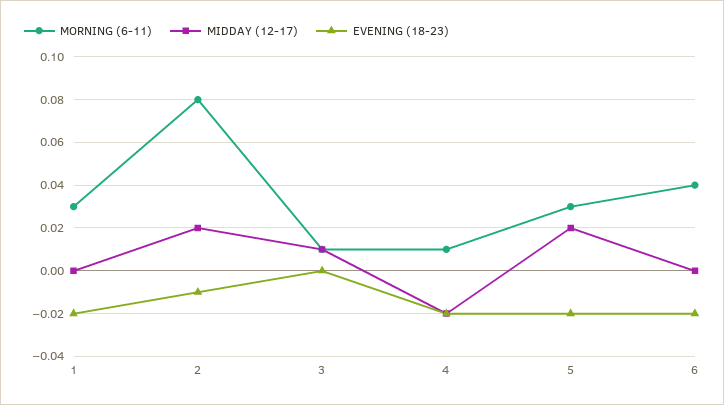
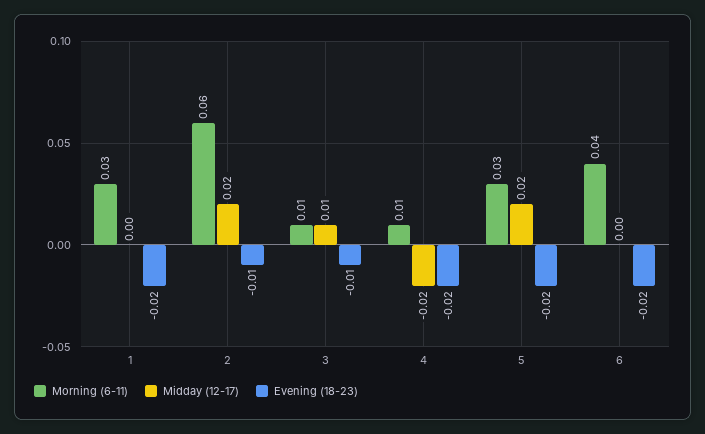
  {
    "MORNING (6-11)": {
      "1": 0.03,
-     "2": 0.08,
+     "2": 0.06,
      "3": 0.01,
      "4": 0.01,
      "5": 0.03,
      "6": 0.04
    },
    "MIDDAY (12-17)": {
      "1": 0,
      "2": 0.02,
      "3": 0.01,
      "4": -0.02,
      "5": 0.02,
      "6": 0
    },
    "EVENING (18-23)": {
      "1": -0.02,
      "2": -0.01,
-     "3": 0,
+     "3": -0.01,
      "4": -0.02,
      "5": -0.02,
      "6": -0.02
    }
  }

